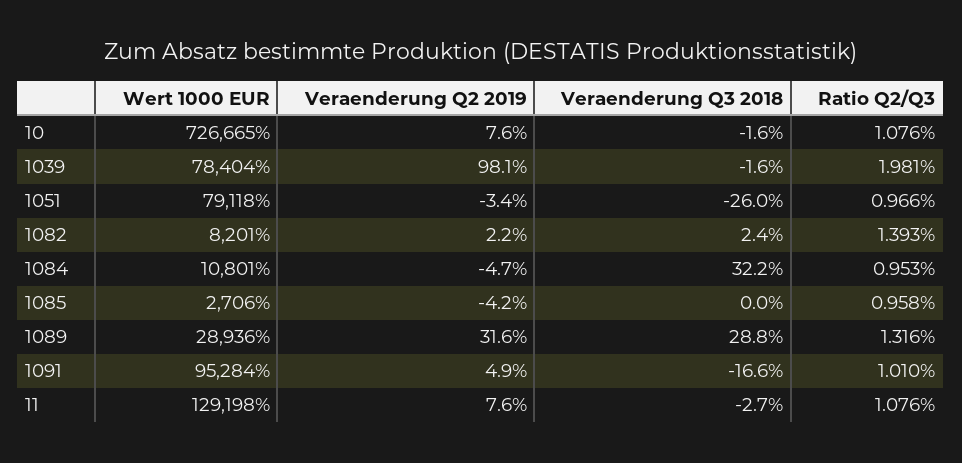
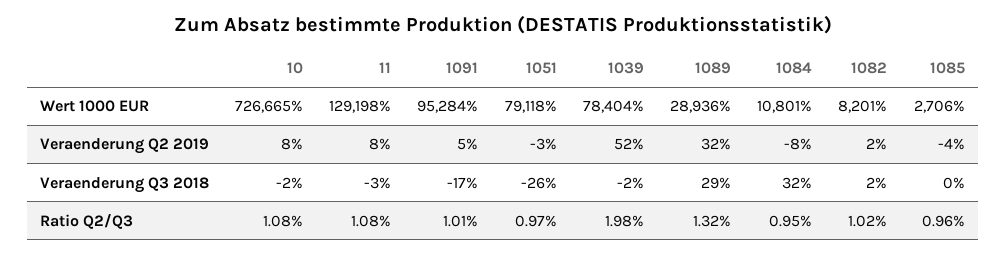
  {
    "Wert 1000 EUR": {
      "10": 726665,
      "1039": 78404,
      "1051": 79118,
      "1082": 8201,
      "1084": 10801,
      "1085": 2706,
      "1089": 28936,
      "1091": 95284,
      "11": 129198
    },
    "Veraenderung Q2 2019": {
      "10": 7.6,
-     "1039": 98.1,
+     "1039": 52,
      "1051": -3.4,
      "1082": 2.2,
-     "1084": -4.7,
+     "1084": -8,
      "1085": -4.2,
      "1089": 31.6,
      "1091": 4.9,
      "11": 7.6
    },
    "Veraenderung Q3 2018": {
      "10": -1.6,
      "1039": -1.6,
      "1051": -26,
      "1082": 2.4,
      "1084": 32.2,
      "1085": 0,
      "1089": 28.8,
      "1091": -16.6,
      "11": -2.7
    },
    "Ratio Q2/Q3": {
      "10": 1.076,
      "1039": 1.981,
      "1051": 0.966,
-     "1082": 1.393,
+     "1082": 1.02,
      "1084": 0.953,
      "1085": 0.958,
      "1089": 1.316,
      "1091": 1.01,
      "11": 1.076
    }
  }

